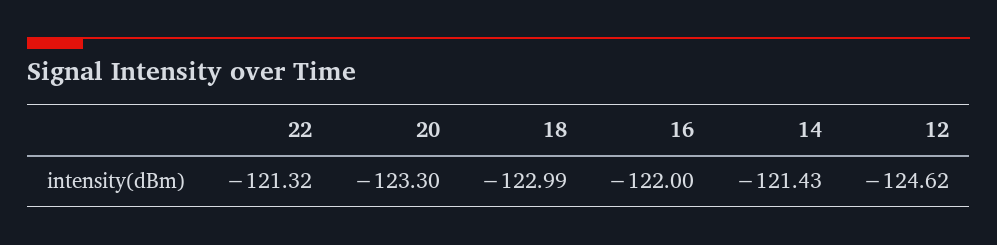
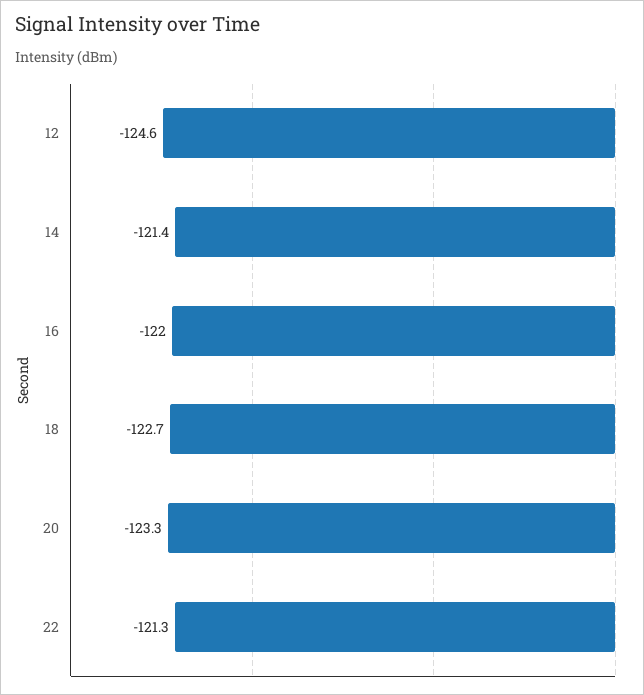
  {
    "22": -121.32,
    "20": -123.3,
-   "18": -122.99,
+   "18": -122.7,
    "16": -122,
    "14": -121.43,
    "12": -124.62
  }

